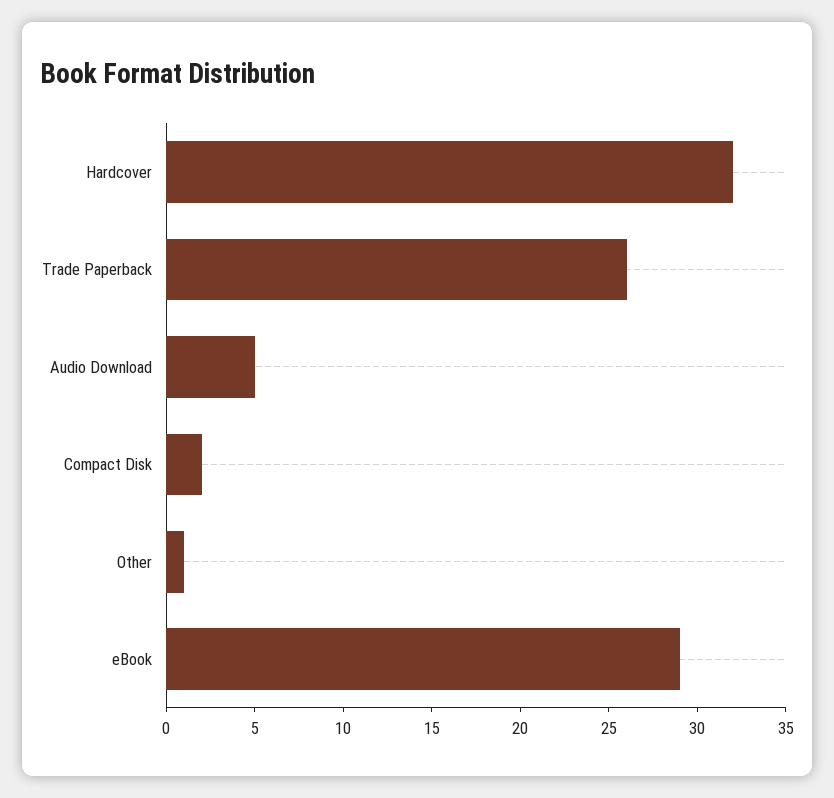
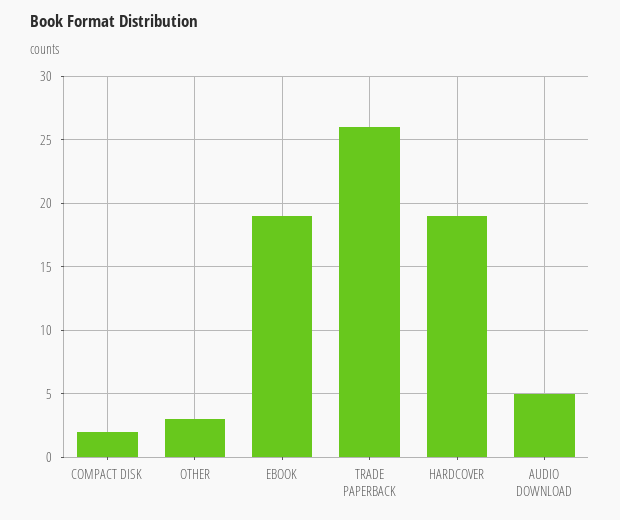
  {
-   "Hardcover": 32,
+   "Hardcover": 19,
    "Trade Paperback": 26,
    "Audio Download": 5,
    "Compact Disk": 2,
-   "Other": 1,
+   "Other": 3,
-   "eBook": 29
+   "eBook": 19
  }

